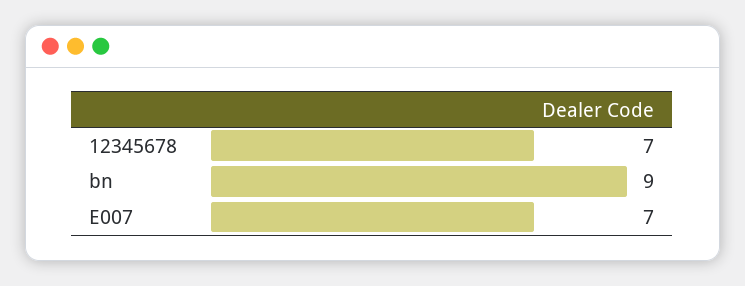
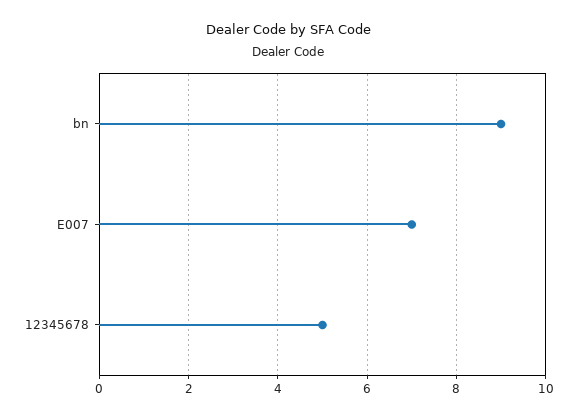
  {
-   "12345678": 7,
+   "12345678": 5,
    "bn": 9,
    "E007": 7
  }

